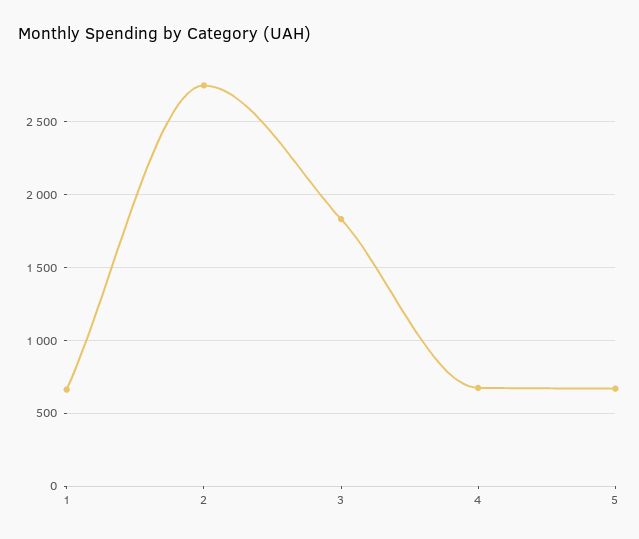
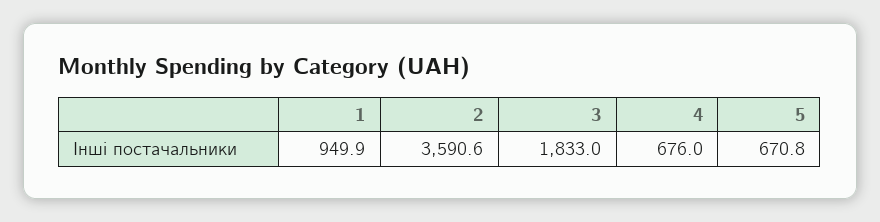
  {
-   "1": 650,
+   "1": 949.9,
-   "2": 2750,
+   "2": 3590.6,
    "3": 1833,
    "4": 676,
    "5": 670.8
  }

